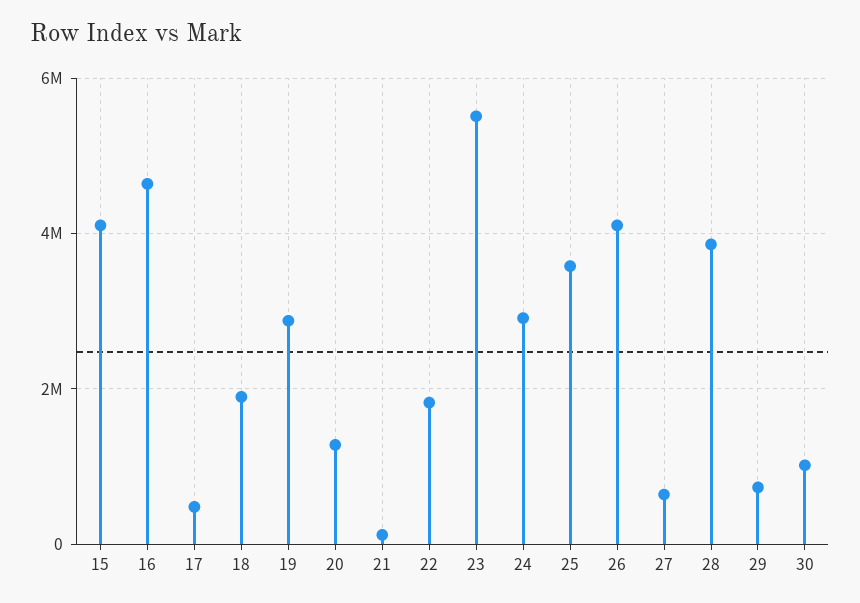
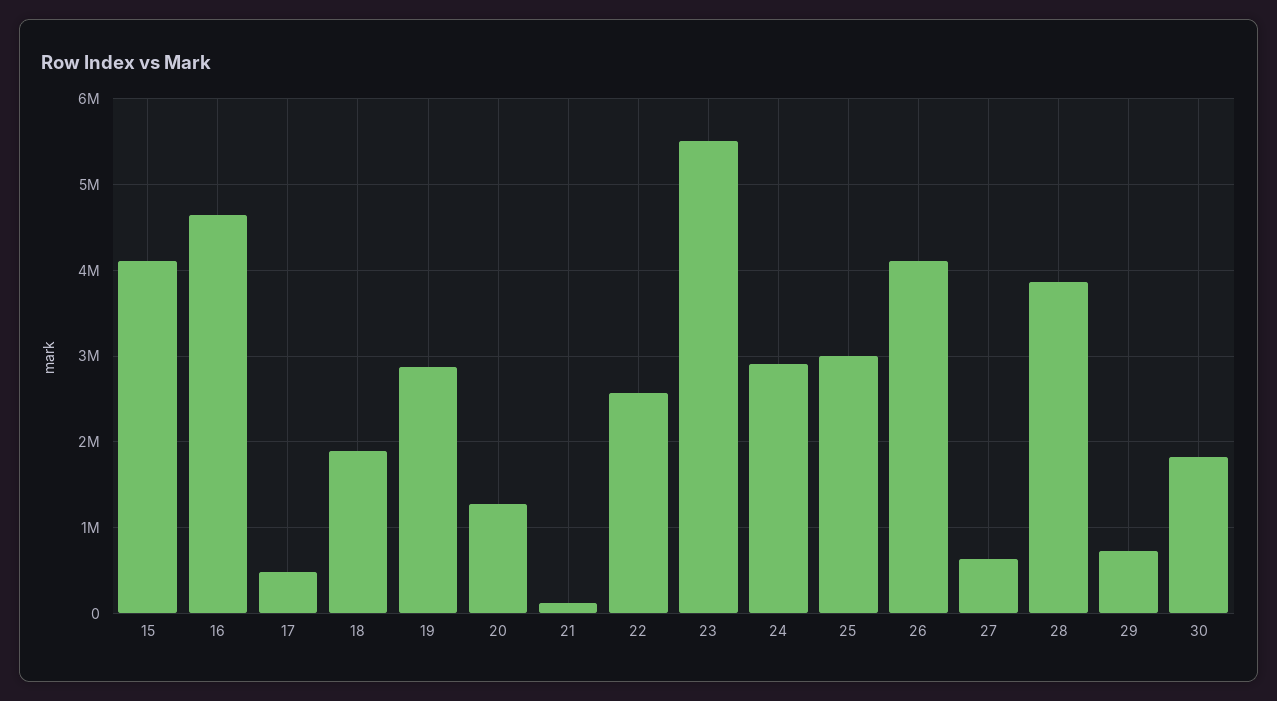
  {
    "15": 4100000,
    "16": 4600000,
    "17": 500000,
    "18": 1900000,
    "19": 2900000,
    "20": 1300000,
    "21": 100000,
-   "22": 1800000,
+   "22": 2600000,
    "23": 5500000,
    "24": 2900000,
-   "25": 3600000,
+   "25": 3000000,
    "26": 4100000,
    "27": 600000,
    "28": 3900000,
    "29": 700000,
-   "30": 1000000
+   "30": 1800000
  }

